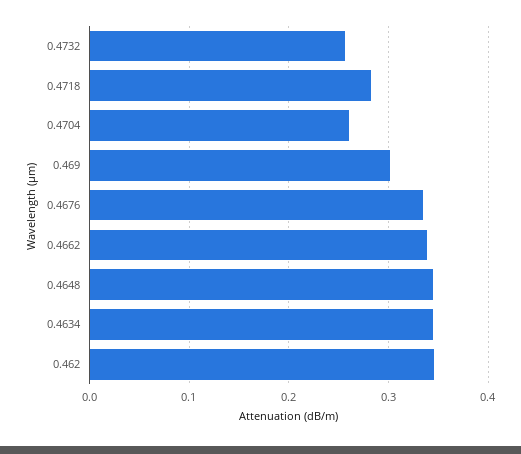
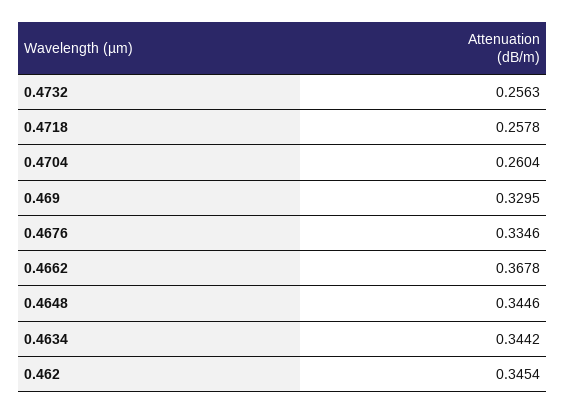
  {
    "0.4732": 0.2563,
-   "0.4718": 0.28,
+   "0.4718": 0.2578,
    "0.4704": 0.2604,
-   "0.469": 0.3,
+   "0.469": 0.3295,
    "0.4676": 0.3346,
-   "0.4662": 0.34,
+   "0.4662": 0.3678,
    "0.4648": 0.3446,
    "0.4634": 0.3442,
    "0.462": 0.3454
  }

